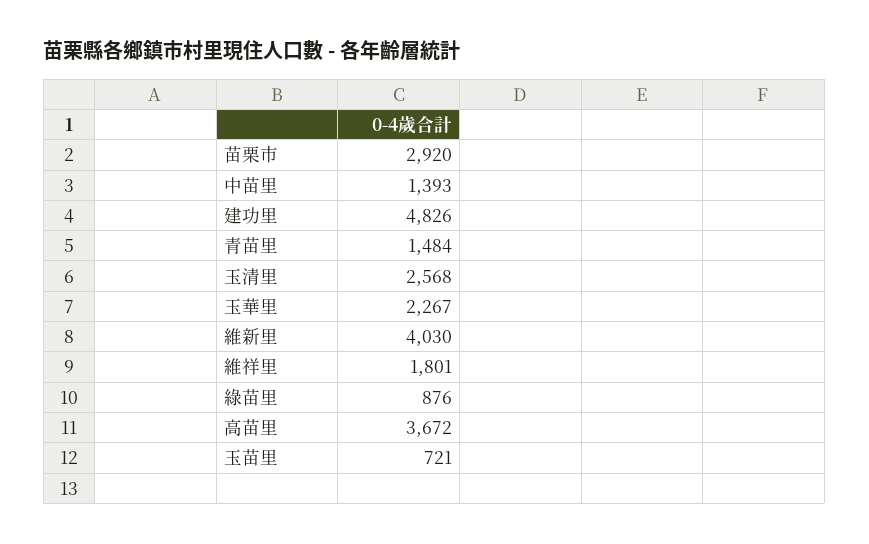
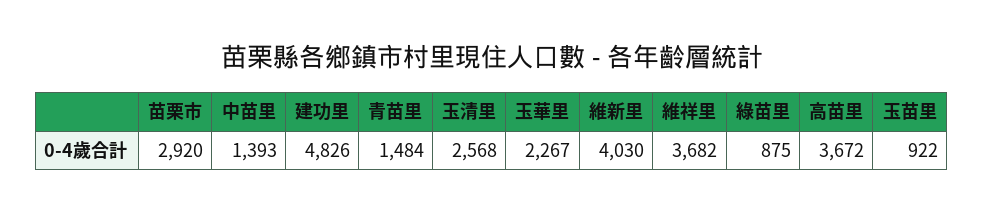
  {
    "苗栗市": 2920,
    "中苗里": 1393,
    "建功里": 4826,
    "青苗里": 1484,
    "玉清里": 2568,
    "玉華里": 2267,
    "維新里": 4030,
-   "維祥里": 1801,
+   "維祥里": 3682,
-   "綠苗里": 876,
+   "綠苗里": 875,
    "高苗里": 3672,
-   "玉苗里": 721
+   "玉苗里": 922
  }

